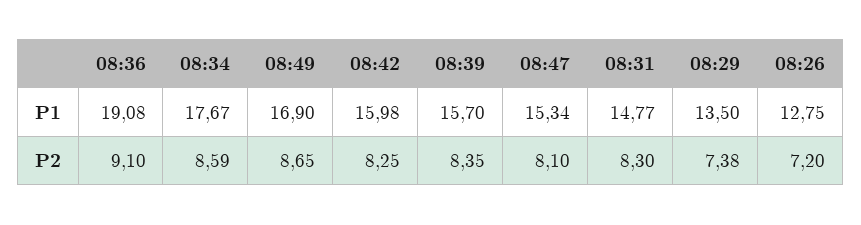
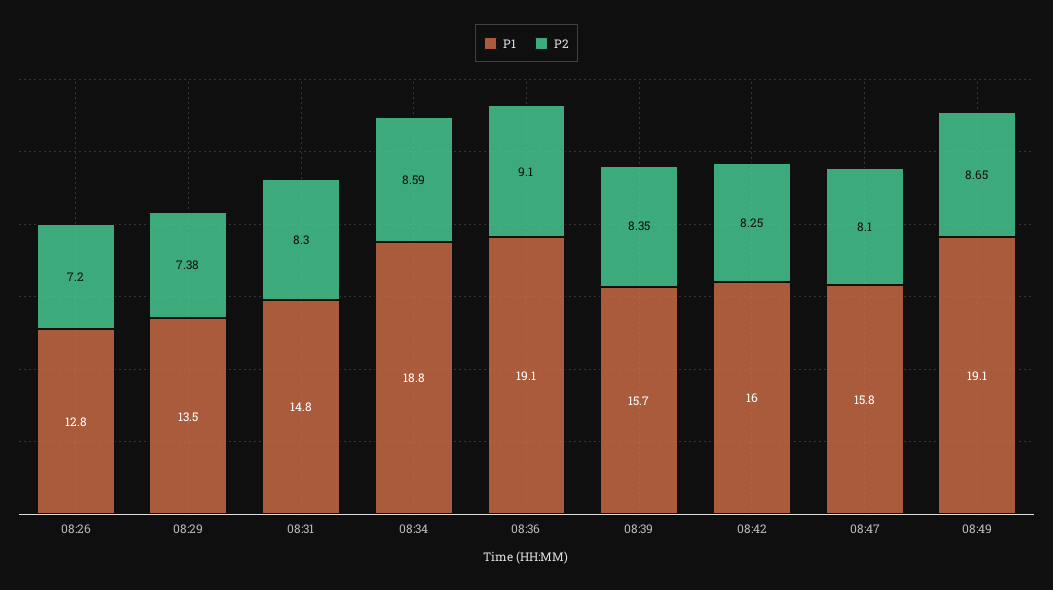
  {
    "P1": {
      "08:36": 19.08,
-     "08:34": 17.67,
+     "08:34": 18.8,
-     "08:49": 16.9,
+     "08:49": 19.1,
      "08:42": 15.98,
      "08:39": 15.7,
-     "08:47": 15.34,
+     "08:47": 15.8,
      "08:31": 14.77,
      "08:29": 13.5,
      "08:26": 12.75
    },
    "P2": {
      "08:36": 9.1,
      "08:34": 8.59,
      "08:49": 8.65,
      "08:42": 8.25,
      "08:39": 8.35,
      "08:47": 8.1,
      "08:31": 8.3,
      "08:29": 7.38,
      "08:26": 7.2
    }
  }

